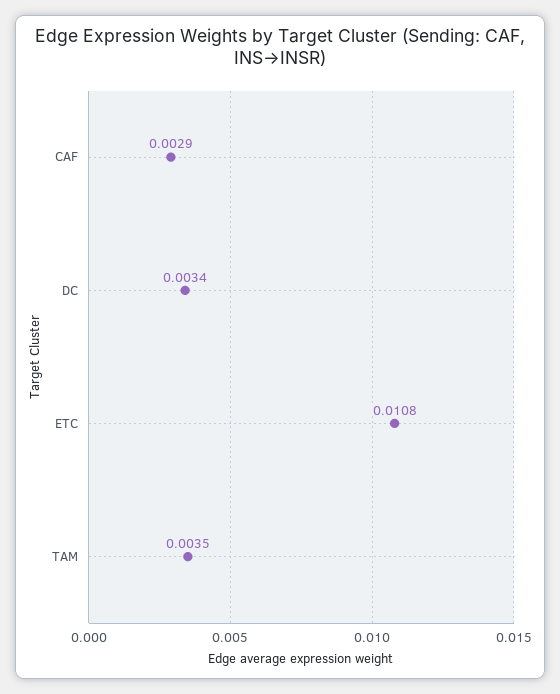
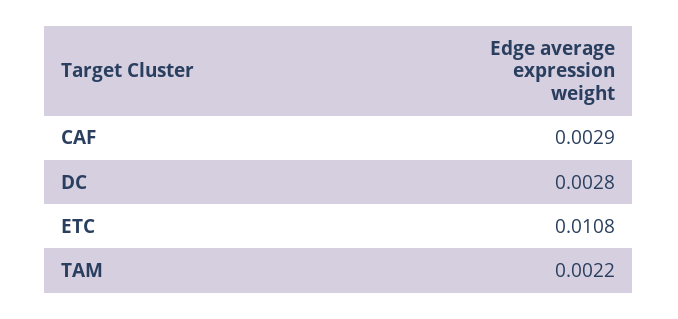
  {
    "CAF": 0.0029,
-   "DC": 0.0034,
+   "DC": 0.0028,
    "ETC": 0.0108,
-   "TAM": 0.0035
+   "TAM": 0.0022
  }

